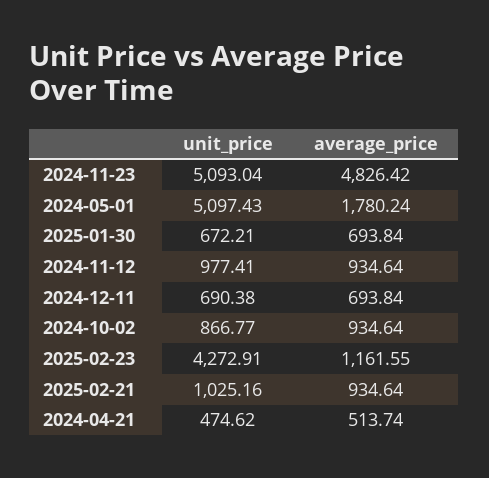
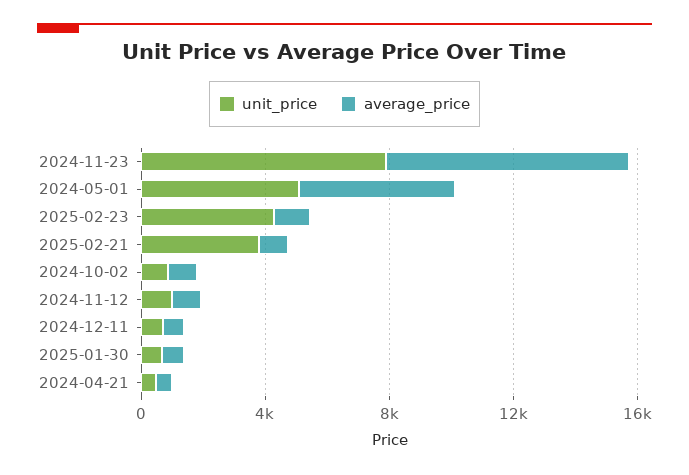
  {
    "unit_price": {
-     "2024-11-23": 5093.04,
+     "2024-11-23": 8000,
      "2024-05-01": 5097.43,
      "2025-01-30": 672.21,
      "2024-11-12": 977.41,
      "2024-12-11": 690.38,
      "2024-10-02": 866.77,
      "2025-02-23": 4272.91,
-     "2025-02-21": 1025.16,
+     "2025-02-21": 4000,
      "2024-04-21": 474.62
    },
    "average_price": {
-     "2024-11-23": 4826.42,
+     "2024-11-23": 8000,
-     "2024-05-01": 1780.24,
+     "2024-05-01": 5000,
      "2025-01-30": 693.84,
      "2024-11-12": 934.64,
      "2024-12-11": 693.84,
      "2024-10-02": 934.64,
      "2025-02-23": 1161.55,
      "2025-02-21": 934.64,
      "2024-04-21": 513.74
    }
  }

